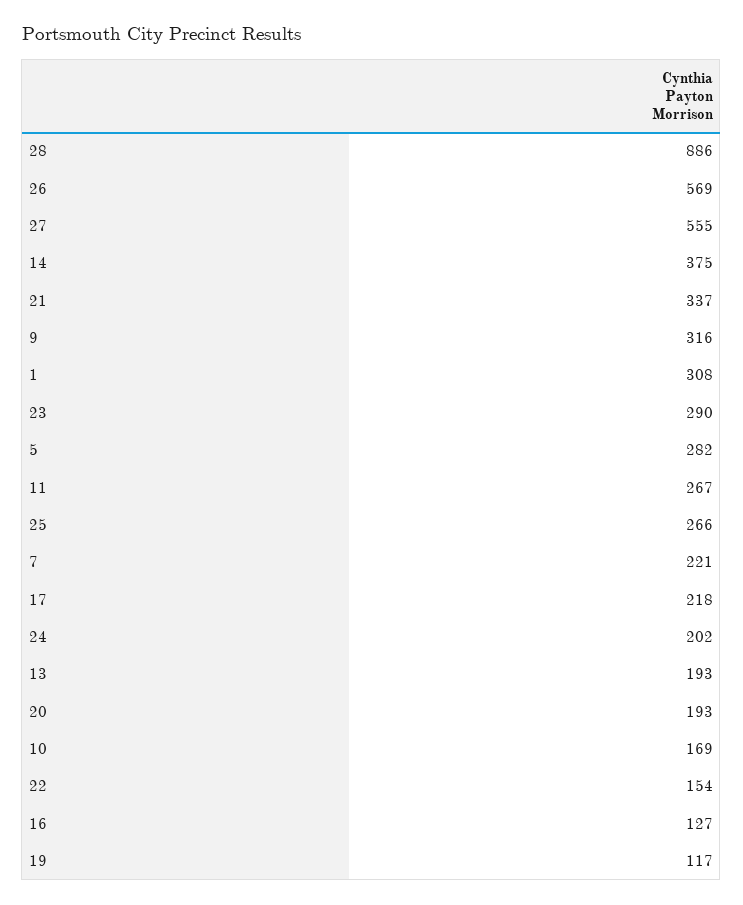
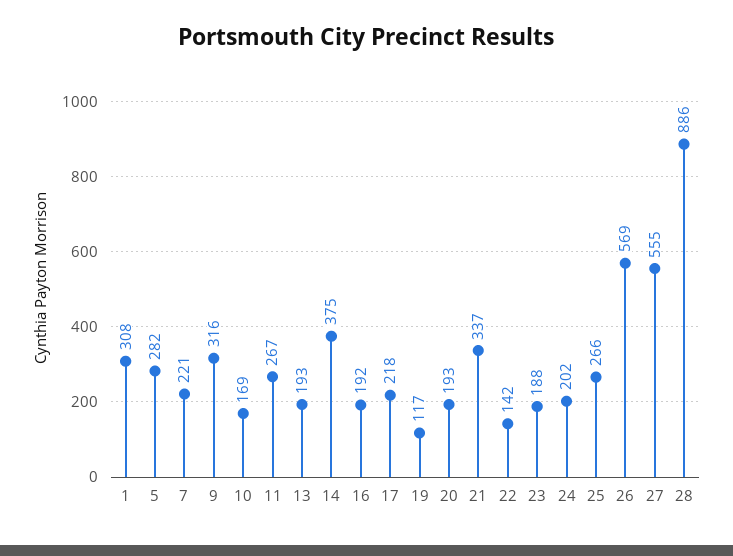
  {
    "28": 886,
    "26": 569,
    "27": 555,
    "14": 375,
    "21": 337,
    "9": 316,
    "1": 308,
-   "23": 290,
+   "23": 188,
    "5": 282,
    "11": 267,
    "25": 266,
    "7": 221,
    "17": 218,
    "24": 202,
    "13": 193,
    "20": 193,
    "10": 169,
-   "22": 154,
+   "22": 142,
-   "16": 127,
+   "16": 192,
    "19": 117
  }

